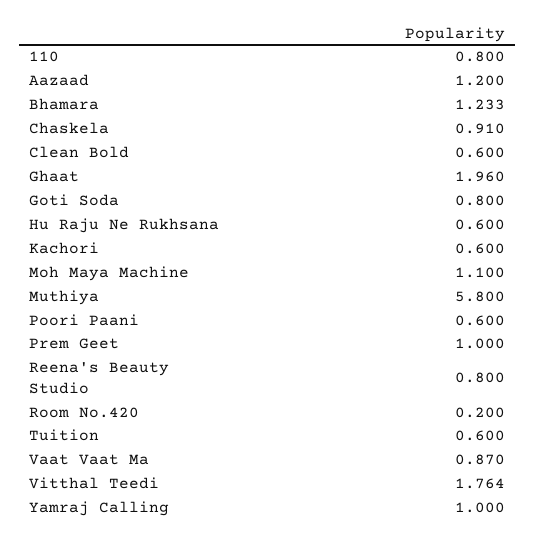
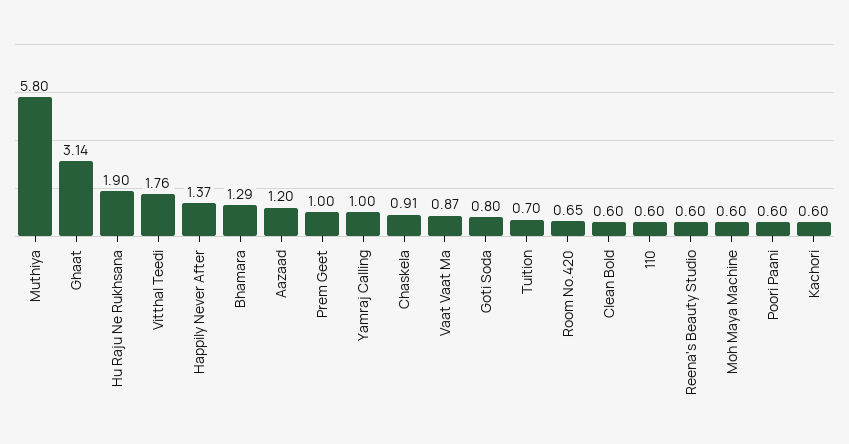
  {
-   "110": 0.8,
+   "110": 0.6,
    "Aazaad": 1.2,
-   "Bhamara": 1.233,
+   "Bhamara": 1.29,
    "Chaskela": 0.91,
    "Clean Bold": 0.6,
-   "Ghaat": 1.96,
+   "Ghaat": 3.14,
    "Goti Soda": 0.8,
-   "Hu Raju Ne Rukhsana": 0.6,
+   "Hu Raju Ne Rukhsana": 1.9,
    "Kachori": 0.6,
-   "Moh Maya Machine": 1.1,
+   "Moh Maya Machine": 0.6,
    "Muthiya": 5.8,
    "Poori Paani": 0.6,
    "Prem Geet": 1,
-   "Reena's Beauty Studio": 0.8,
+   "Reena's Beauty Studio": 0.6,
-   "Room No.420": 0.2,
+   "Room No.420": 0.65,
-   "Tuition": 0.6,
+   "Tuition": 0.7,
    "Vaat Vaat Ma": 0.87,
    "Vitthal Teedi": 1.764,
-   "Yamraj Calling": 1
+   "Yamraj Calling": 1,
+   "Happily Never After": 1.37
  }

